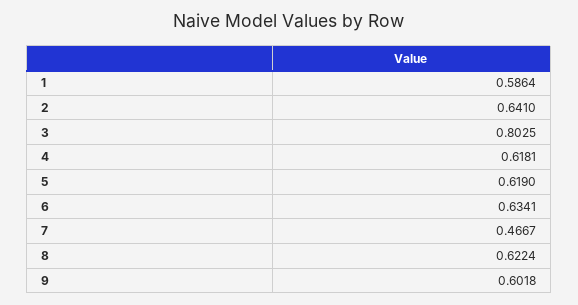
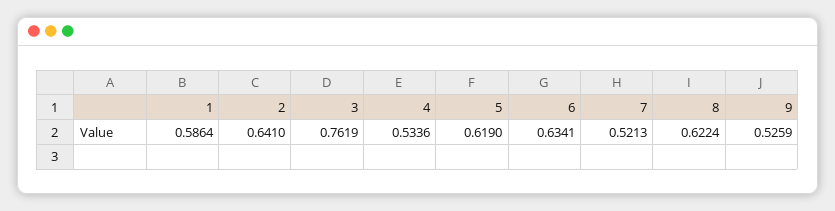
  {
    "1": 0.5864,
    "2": 0.641,
-   "3": 0.8025,
+   "3": 0.7619,
-   "4": 0.6181,
+   "4": 0.5336,
    "5": 0.619,
    "6": 0.6341,
-   "7": 0.4667,
+   "7": 0.5213,
    "8": 0.6224,
-   "9": 0.6018
+   "9": 0.5259
  }

